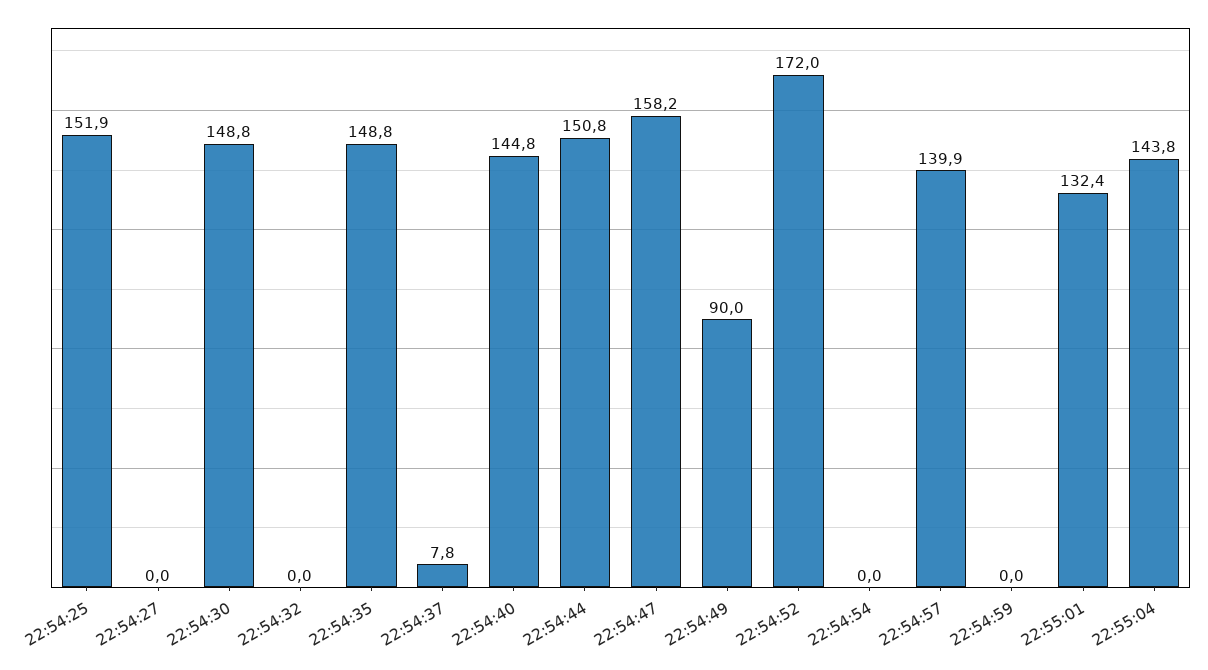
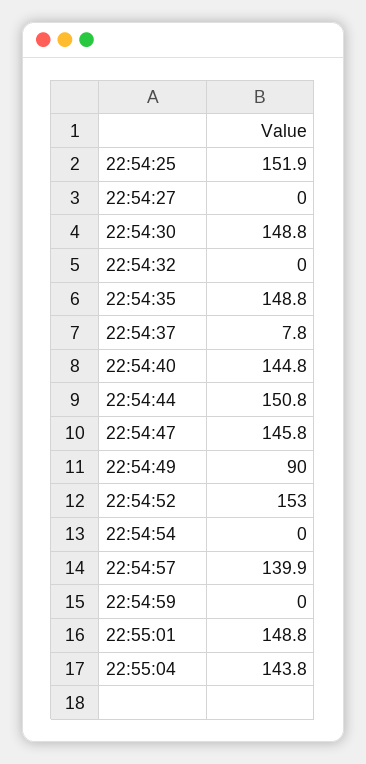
  {
    "22:54:25": 151.9,
    "22:54:27": 0,
    "22:54:30": 148.8,
    "22:54:32": 0,
    "22:54:35": 148.8,
    "22:54:37": 7.8,
    "22:54:40": 144.8,
    "22:54:44": 150.8,
-   "22:54:47": 158.2,
+   "22:54:47": 145.8,
    "22:54:49": 90,
-   "22:54:52": 172,
+   "22:54:52": 153,
    "22:54:54": 0,
    "22:54:57": 139.9,
    "22:54:59": 0,
-   "22:55:01": 132.4,
+   "22:55:01": 148.8,
    "22:55:04": 143.8
  }

